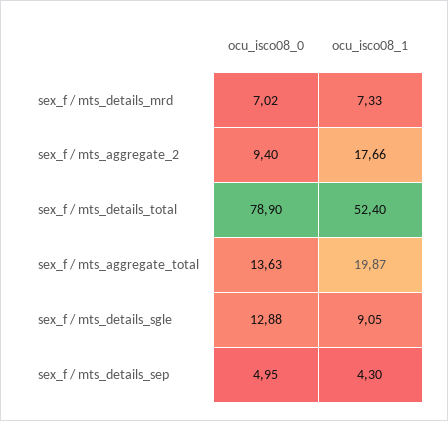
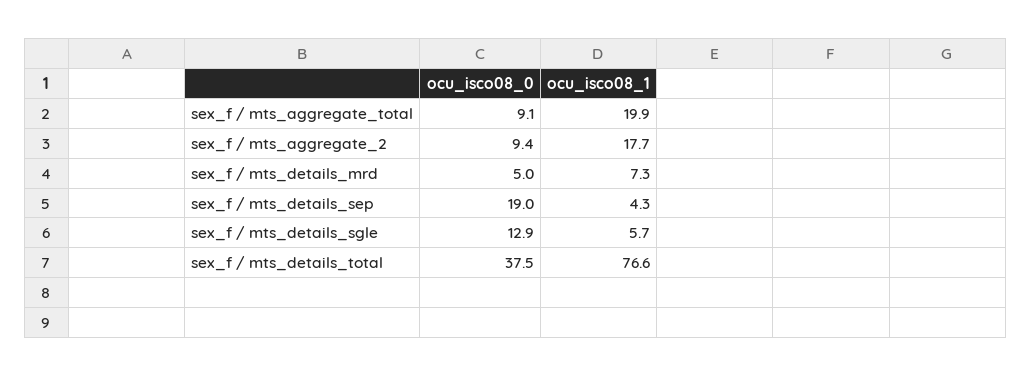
  {
    "ocu_isco08_0": {
-     "sex_f / mts_details_mrd": 7.02,
+     "sex_f / mts_details_mrd": 5,
      "sex_f / mts_aggregate_2": 9.4,
-     "sex_f / mts_details_total": 78.9,
+     "sex_f / mts_details_total": 37.5,
-     "sex_f / mts_aggregate_total": 13.63,
+     "sex_f / mts_aggregate_total": 9.1,
      "sex_f / mts_details_sgle": 12.88,
-     "sex_f / mts_details_sep": 4.95
+     "sex_f / mts_details_sep": 19
    },
    "ocu_isco08_1": {
      "sex_f / mts_details_mrd": 7.33,
      "sex_f / mts_aggregate_2": 17.66,
-     "sex_f / mts_details_total": 52.4,
+     "sex_f / mts_details_total": 76.6,
      "sex_f / mts_aggregate_total": 19.87,
-     "sex_f / mts_details_sgle": 9.05,
+     "sex_f / mts_details_sgle": 5.7,
      "sex_f / mts_details_sep": 4.3
    }
  }

